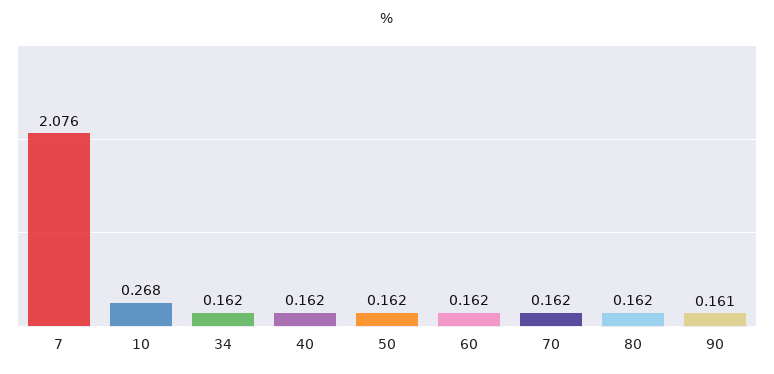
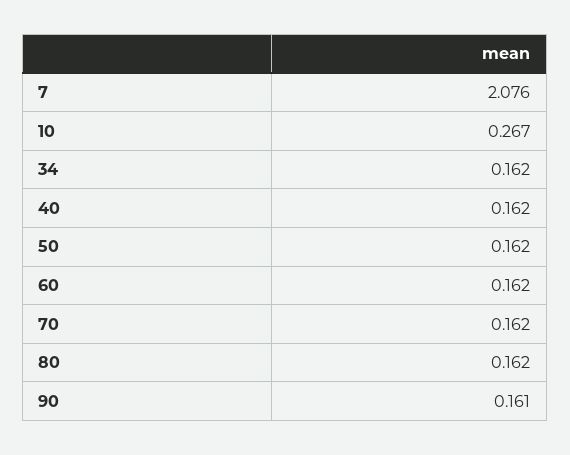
  {
    "7": 2.076,
-   "10": 0.268,
+   "10": 0.267,
    "34": 0.162,
    "40": 0.162,
    "50": 0.162,
    "60": 0.162,
    "70": 0.162,
    "80": 0.162,
    "90": 0.161
  }

